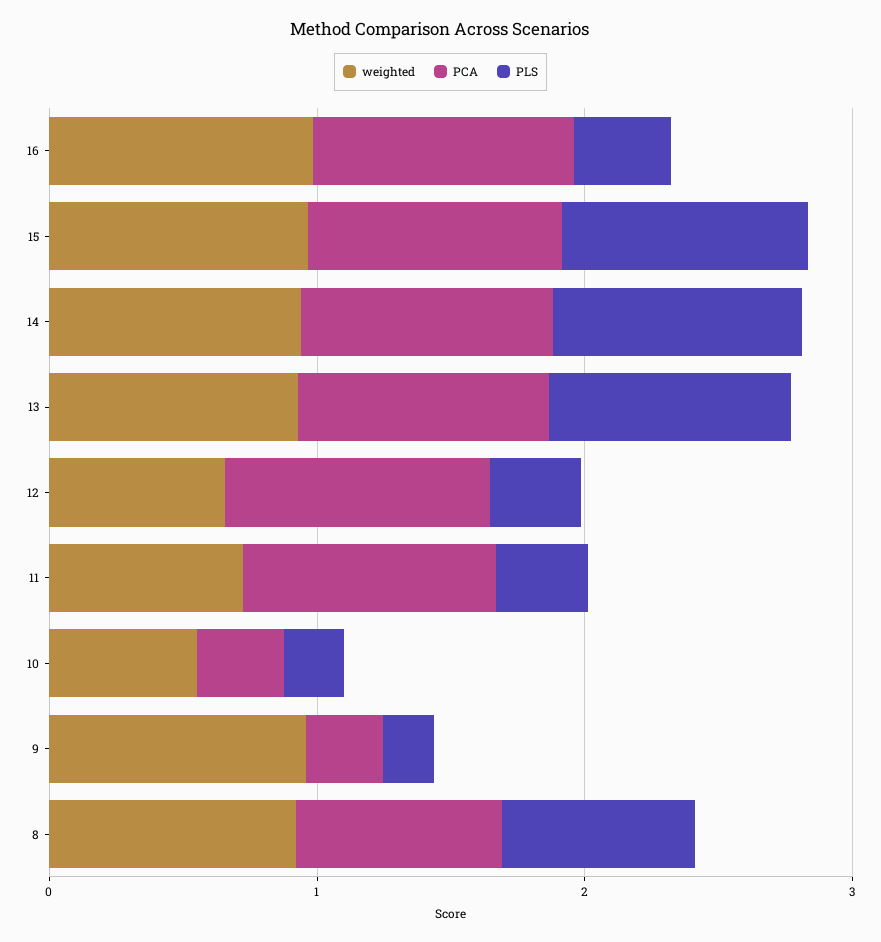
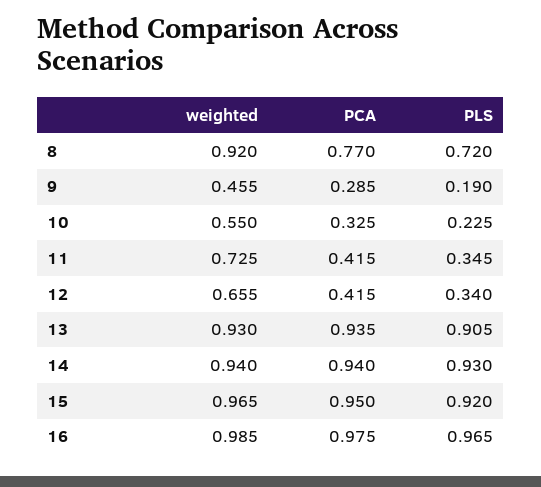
  {
    "weighted": {
      "16": 0.985,
      "15": 0.965,
      "14": 0.94,
      "13": 0.93,
      "12": 0.655,
      "11": 0.725,
      "10": 0.55,
-     "9": 1,
+     "9": 0.455,
      "8": 0.92
    },
    "PCA": {
      "16": 0.975,
      "15": 0.95,
      "14": 0.94,
      "13": 0.935,
-     "12": 1,
+     "12": 0.415,
-     "11": 1,
+     "11": 0.415,
      "10": 0.325,
      "9": 0.285,
      "8": 0.77
    },
    "PLS": {
-     "16": 0.4,
+     "16": 0.965,
      "15": 0.92,
      "14": 0.93,
      "13": 0.905,
      "12": 0.34,
      "11": 0.345,
      "10": 0.225,
      "9": 0.19,
      "8": 0.72
    }
  }

